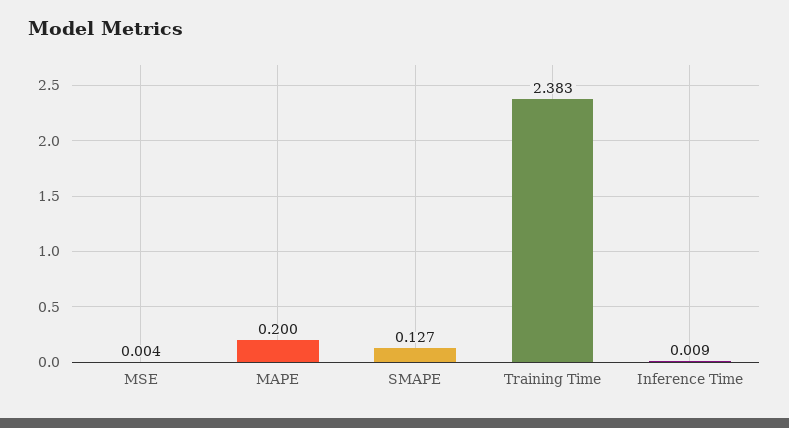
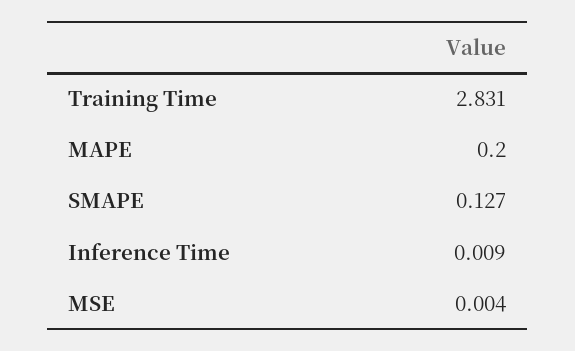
  {
    "MSE": 0.004,
    "MAPE": 0.2,
    "SMAPE": 0.127,
-   "Training Time": 2.383,
+   "Training Time": 2.831,
    "Inference Time": 0.009
  }

